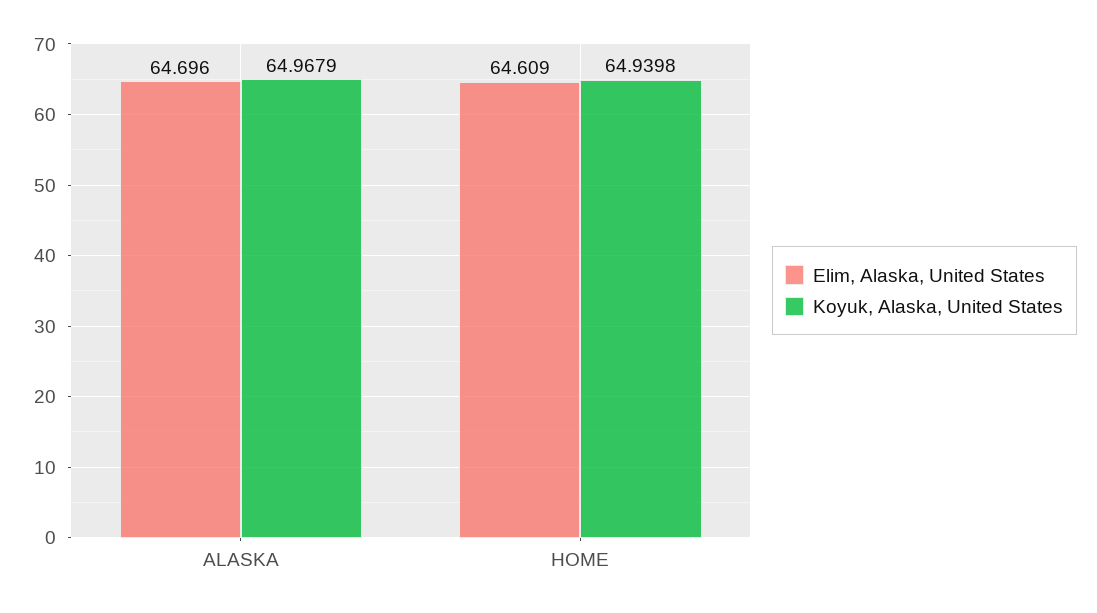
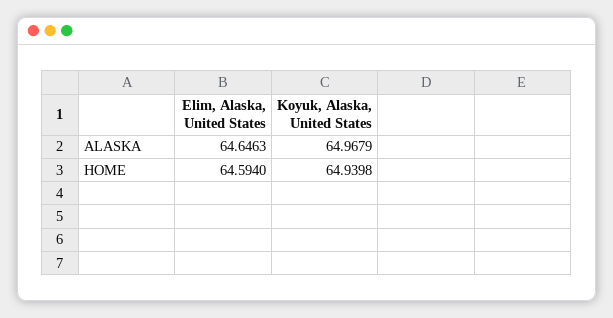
  {
    "Elim, Alaska, United States": {
-     "ALASKA": 64.696,
+     "ALASKA": 64.6463,
-     "HOME": 64.609
+     "HOME": 64.594
    },
    "Koyuk, Alaska, United States": {
      "ALASKA": 64.9679,
      "HOME": 64.9398
    }
  }

